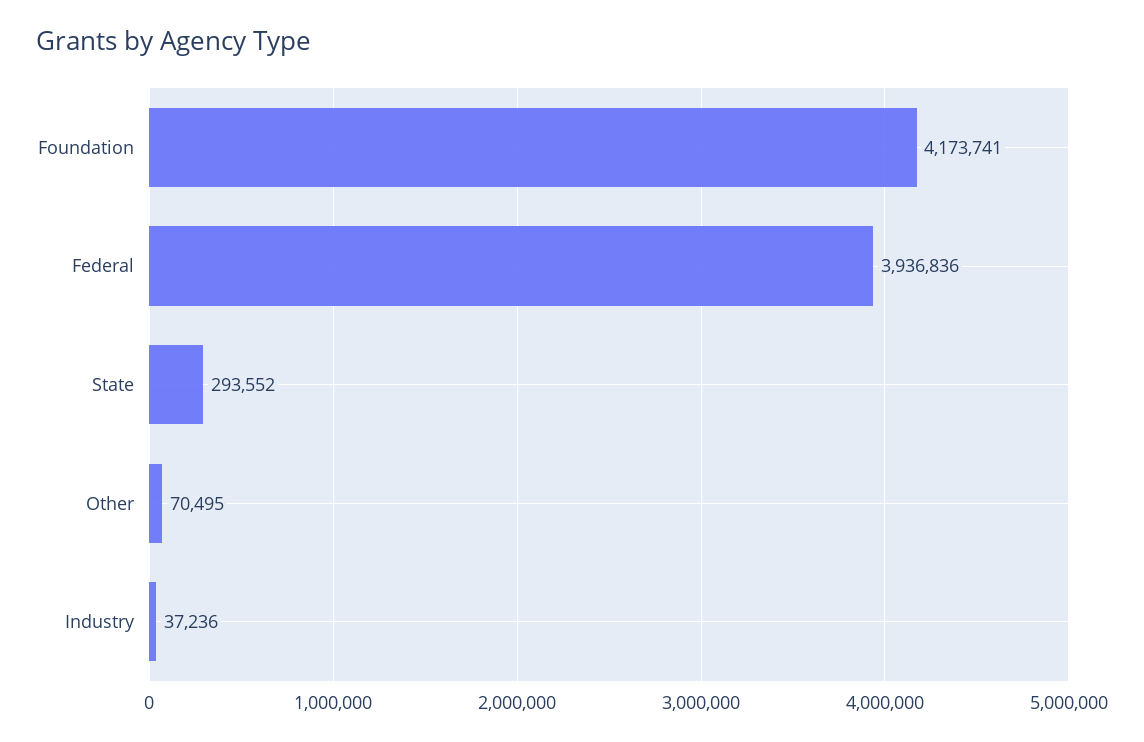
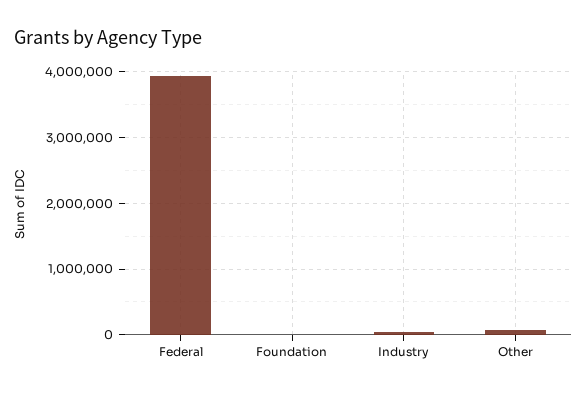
  {
-   "Foundation": 4173741,
+   "Foundation": 0,
    "Federal": 3936836,
-   "State": 293552,
    "Other": 70495,
    "Industry": 37236
  }

